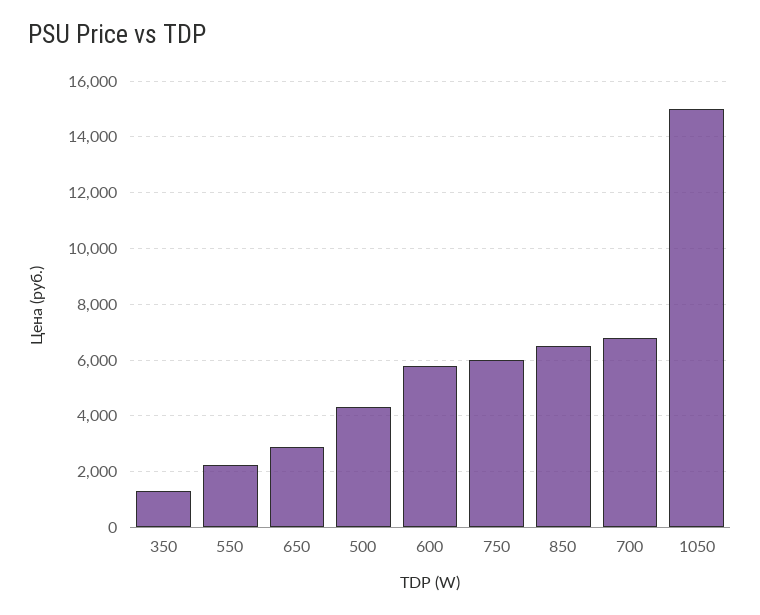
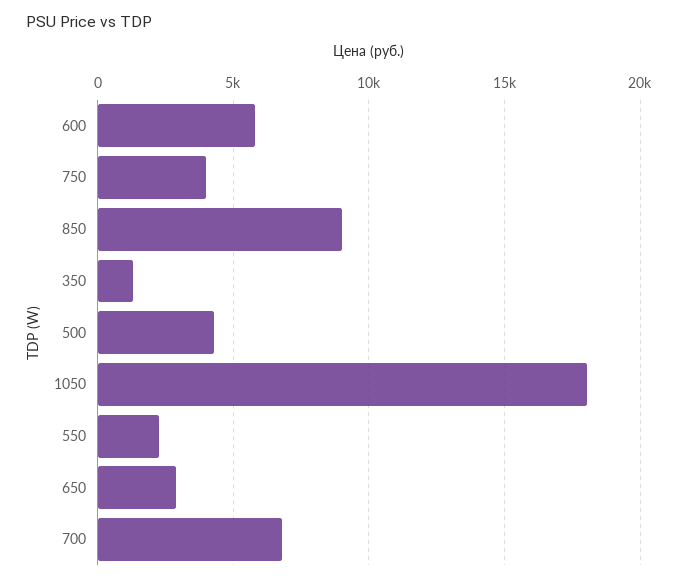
  {
    "350": 1250,
    "550": 2250,
    "650": 3000,
    "500": 4250,
    "600": 5750,
-   "750": 6000,
+   "750": 4000,
-   "850": 6500,
+   "850": 9000,
    "700": 6750,
-   "1050": 15000
+   "1050": 18000
  }

